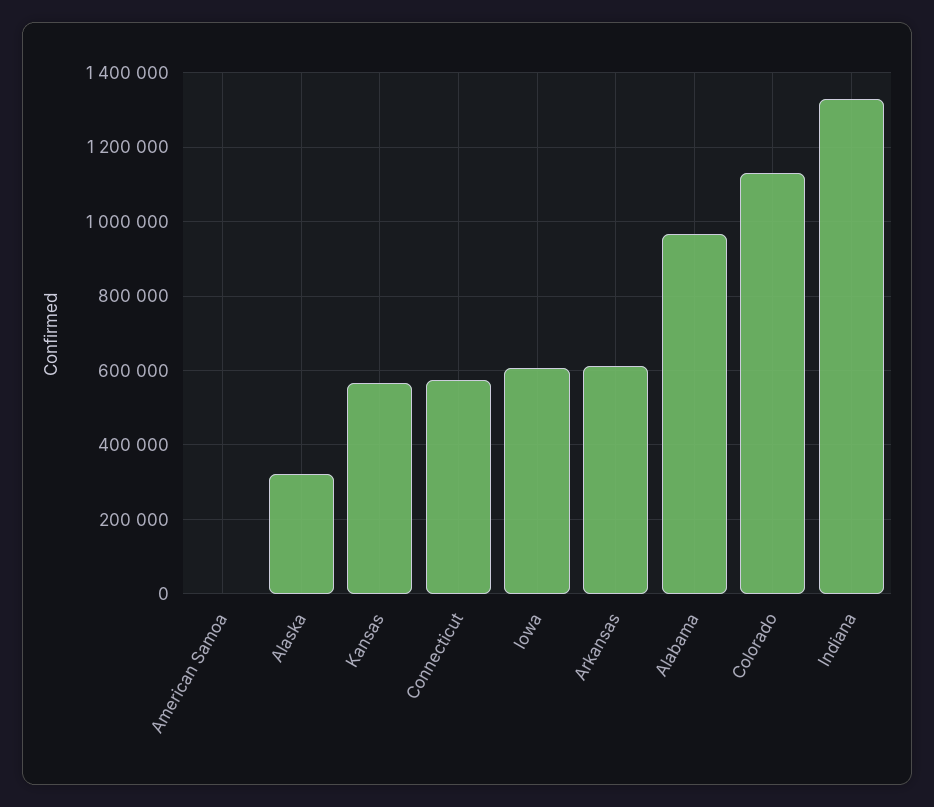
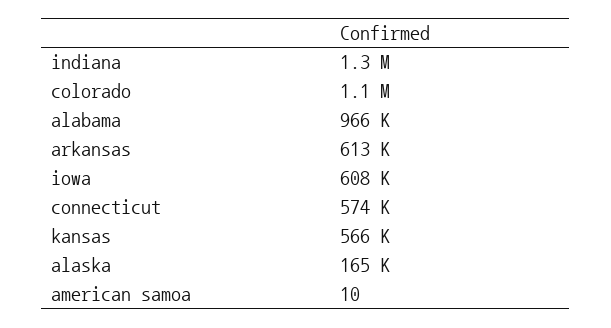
  {
    "American Samoa": 10,
-   "Alaska": 320000,
+   "Alaska": 165000,
    "Kansas": 566000,
    "Connecticut": 574000,
    "Iowa": 608000,
    "Arkansas": 613000,
    "Alabama": 966000,
    "Colorado": 1100000,
    "Indiana": 1300000
  }

